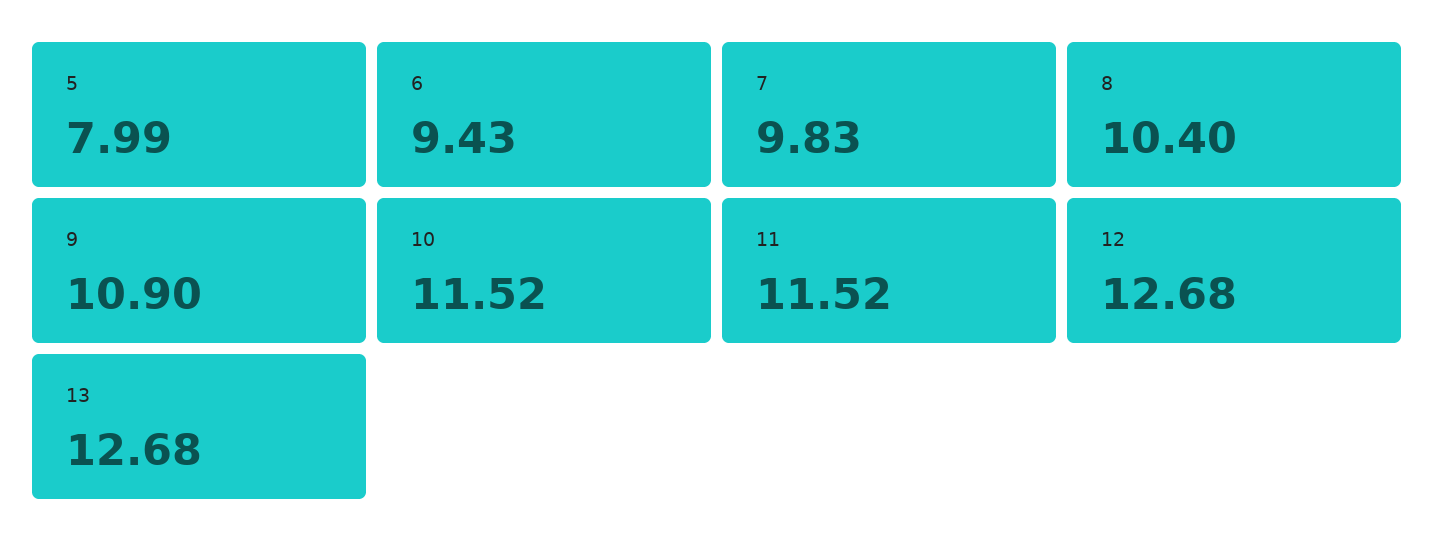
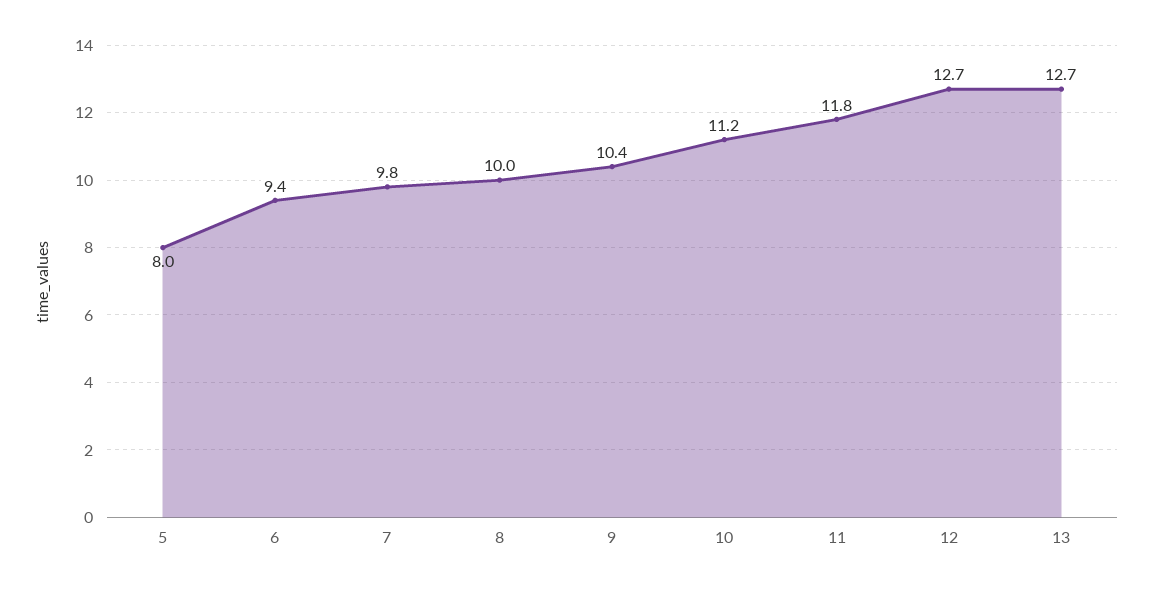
  {
    "5": 7.99,
    "6": 9.43,
    "7": 9.83,
-   "8": 10.4,
+   "8": 10,
-   "9": 10.9,
+   "9": 10.4,
-   "10": 11.52,
+   "10": 11.2,
-   "11": 11.52,
+   "11": 11.8,
    "12": 12.68,
    "13": 12.68
  }

